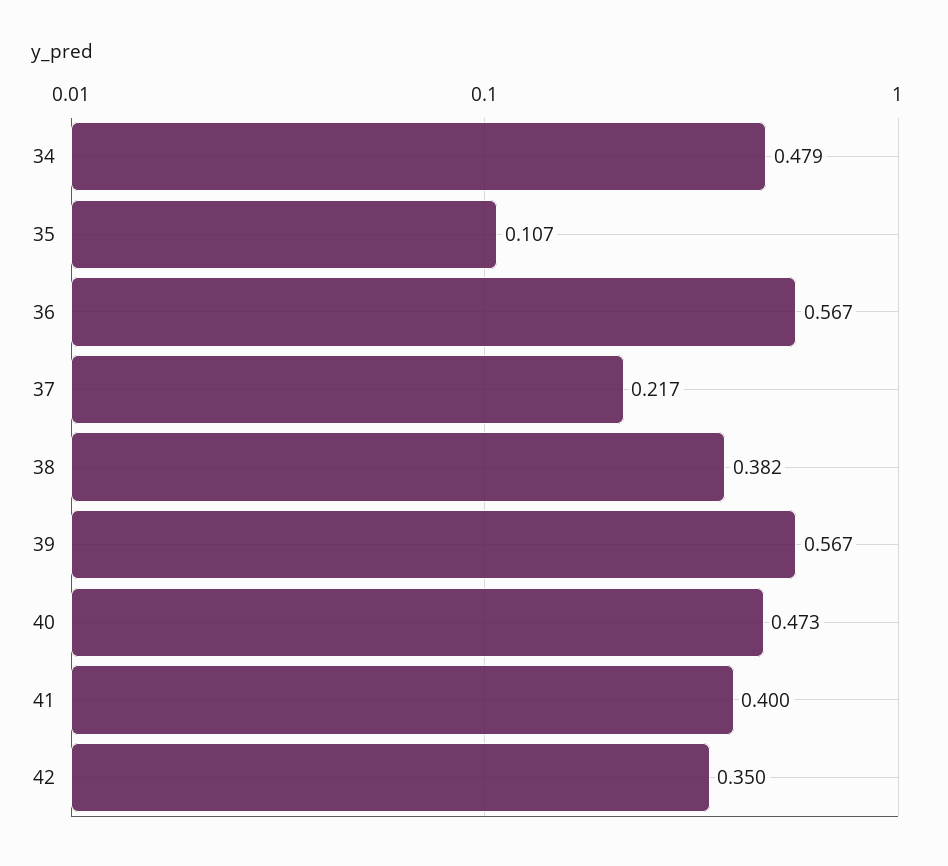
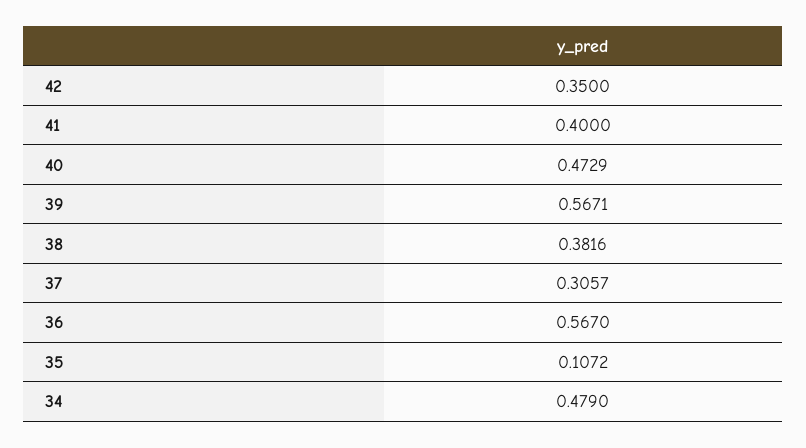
  {
    "34": 0.479,
    "35": 0.1072,
    "36": 0.567,
-   "37": 0.217,
+   "37": 0.3057,
    "38": 0.3816,
    "39": 0.5671,
    "40": 0.4729,
    "41": 0.4,
    "42": 0.35
  }

